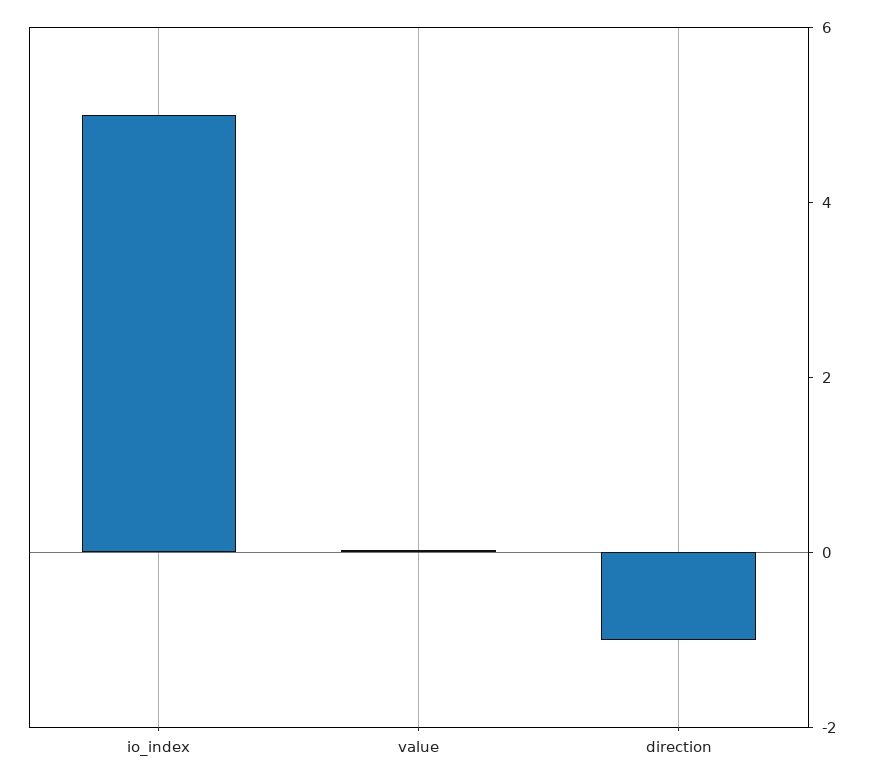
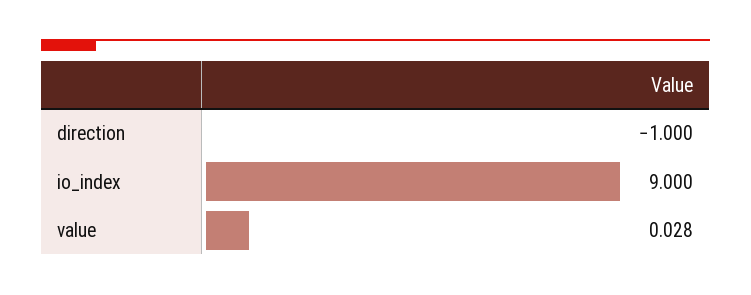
  {
-   "io_index": 5,
+   "io_index": 9,
    "value": 0.028,
    "direction": -1
  }

